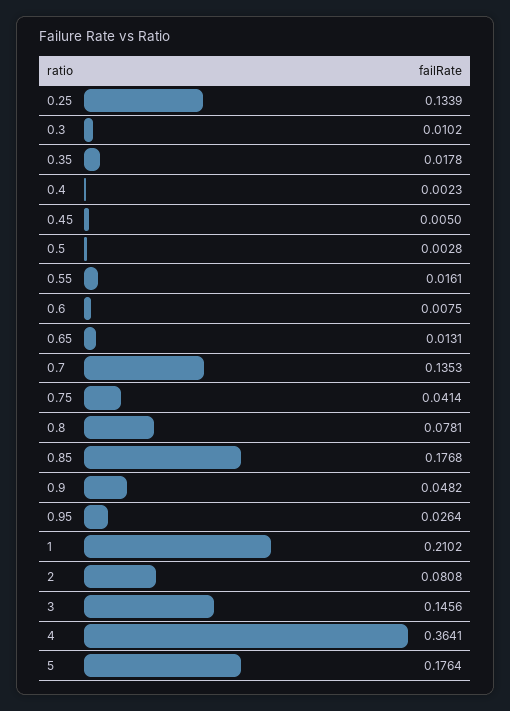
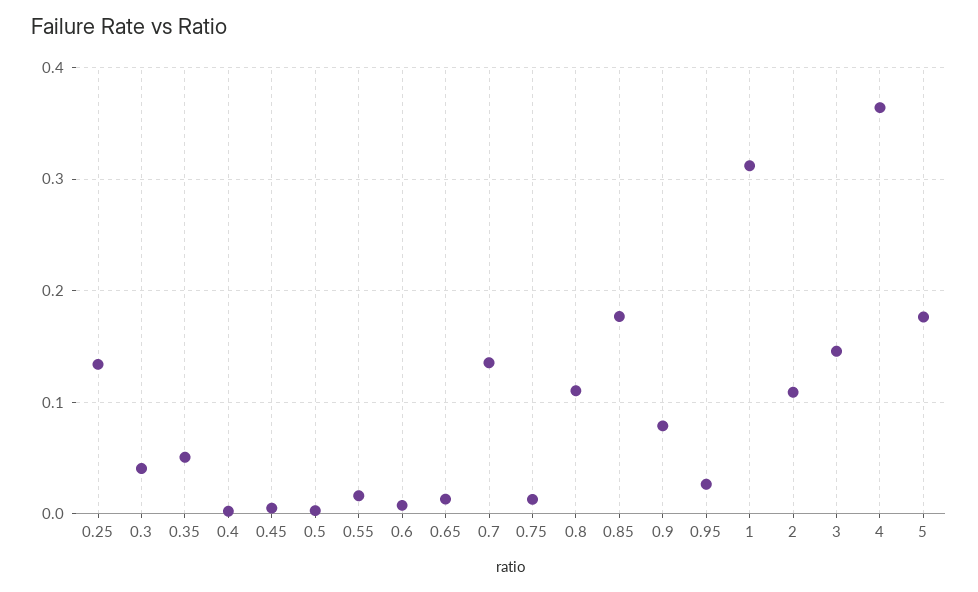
  {
    "0.25": 0.1339,
-   "0.3": 0.0102,
+   "0.3": 0.04,
-   "0.35": 0.0178,
+   "0.35": 0.05,
    "0.4": 0.0023,
    "0.45": 0.005,
    "0.5": 0.0028,
    "0.55": 0.0161,
    "0.6": 0.0075,
    "0.65": 0.0131,
    "0.7": 0.1353,
-   "0.75": 0.0414,
+   "0.75": 0.01,
-   "0.8": 0.0781,
+   "0.8": 0.11,
    "0.85": 0.1768,
-   "0.9": 0.0482,
+   "0.9": 0.08,
    "0.95": 0.0264,
-   "1": 0.2102,
+   "1": 0.31,
-   "2": 0.0808,
+   "2": 0.11,
    "3": 0.1456,
    "4": 0.3641,
    "5": 0.1764
  }

